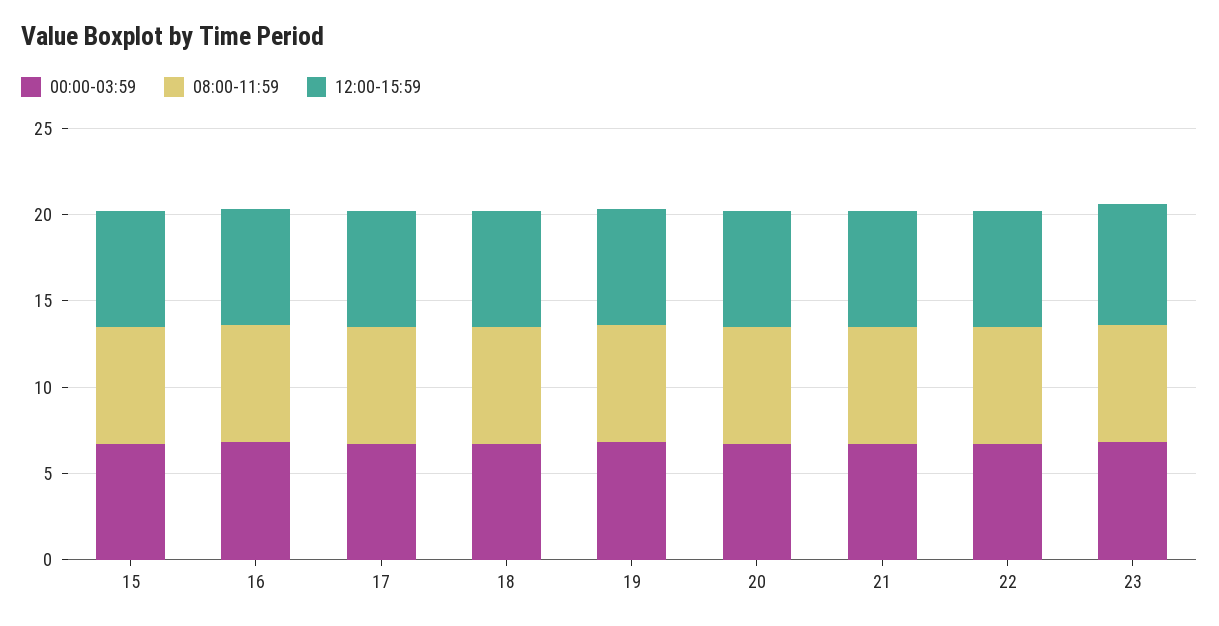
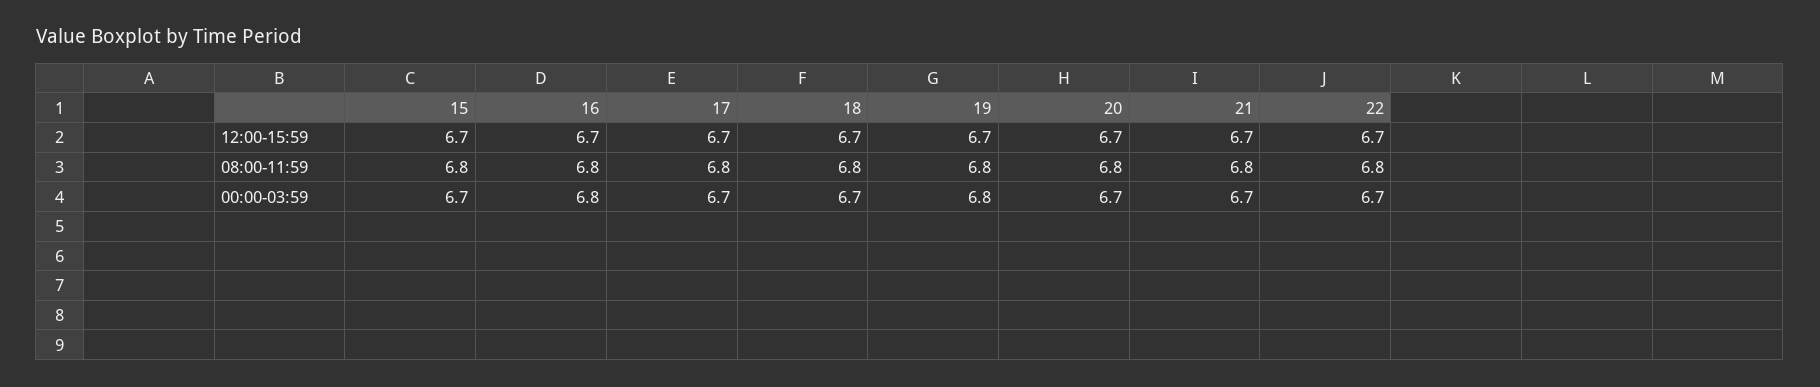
  {
    "00:00-03:59": {
      "15": 6.7,
      "16": 6.8,
      "17": 6.7,
      "18": 6.7,
      "19": 6.8,
      "20": 6.7,
      "21": 6.7,
-     "22": 6.7,
+     "22": 6.7
-     "23": 7
    },
    "08:00-11:59": {
      "15": 6.8,
      "16": 6.8,
      "17": 6.8,
      "18": 6.8,
      "19": 6.8,
      "20": 6.8,
      "21": 6.8,
-     "22": 6.8,
+     "22": 6.8
-     "23": 7
    },
    "12:00-15:59": {
      "15": 6.7,
      "16": 6.7,
      "17": 6.7,
      "18": 6.7,
      "19": 6.7,
      "20": 6.7,
      "21": 6.7,
-     "22": 6.7,
+     "22": 6.7
-     "23": 7
    }
  }

